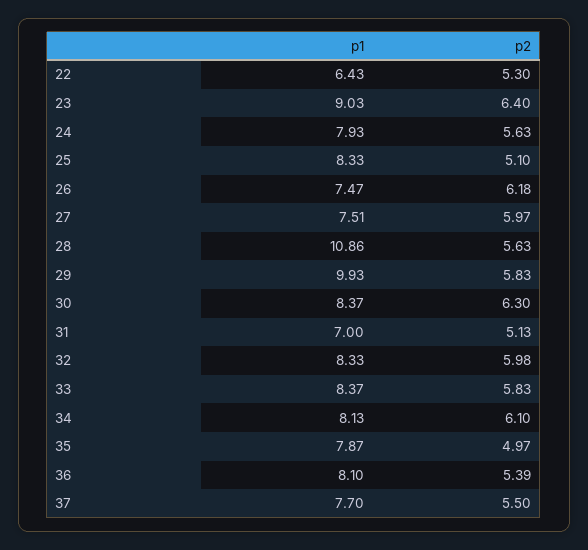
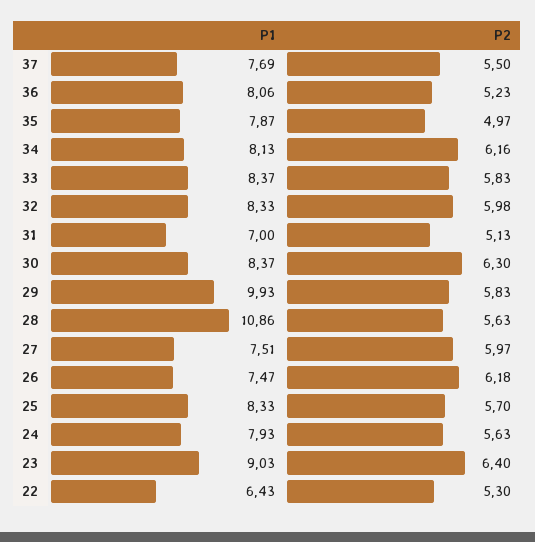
  {
    "p1": {
      "22": 6.43,
      "23": 9.03,
      "24": 7.93,
      "25": 8.33,
      "26": 7.47,
      "27": 7.51,
      "28": 10.86,
      "29": 9.93,
      "30": 8.37,
      "31": 7,
      "32": 8.33,
      "33": 8.37,
      "34": 8.13,
      "35": 7.87,
-     "36": 8.1,
+     "36": 8.06,
-     "37": 7.7
+     "37": 7.69
    },
    "p2": {
      "22": 5.3,
      "23": 6.4,
      "24": 5.63,
-     "25": 5.1,
+     "25": 5.7,
      "26": 6.18,
      "27": 5.97,
      "28": 5.63,
      "29": 5.83,
      "30": 6.3,
      "31": 5.13,
      "32": 5.98,
      "33": 5.83,
-     "34": 6.1,
+     "34": 6.16,
      "35": 4.97,
-     "36": 5.39,
+     "36": 5.23,
      "37": 5.5
    }
  }

